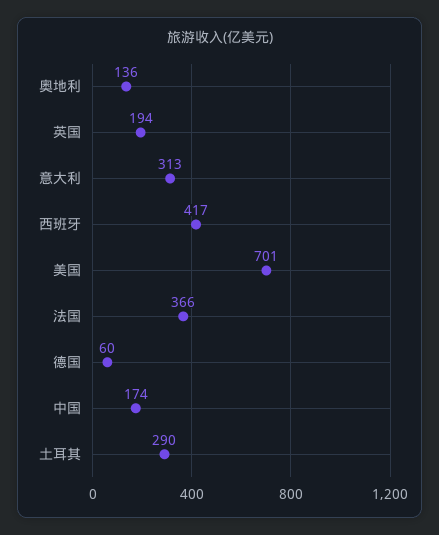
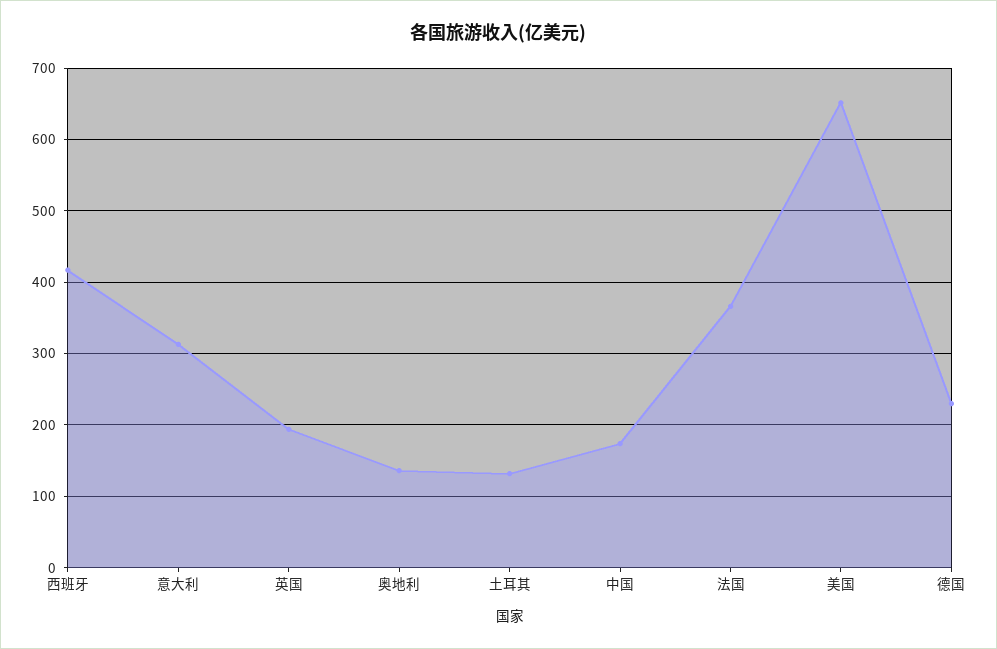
  {
    "奥地利": 136,
    "英国": 194,
    "意大利": 313,
    "西班牙": 417,
-   "美国": 701,
+   "美国": 650,
    "法国": 366,
-   "德国": 60,
+   "德国": 230,
    "中国": 174,
-   "土耳其": 290
+   "土耳其": 130
  }

